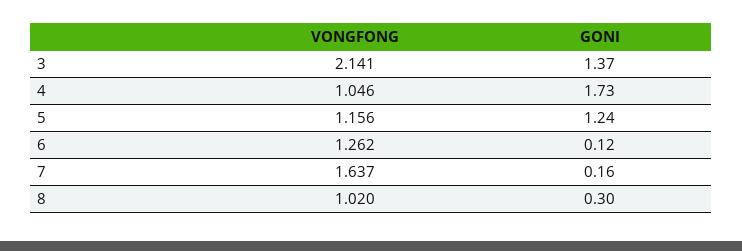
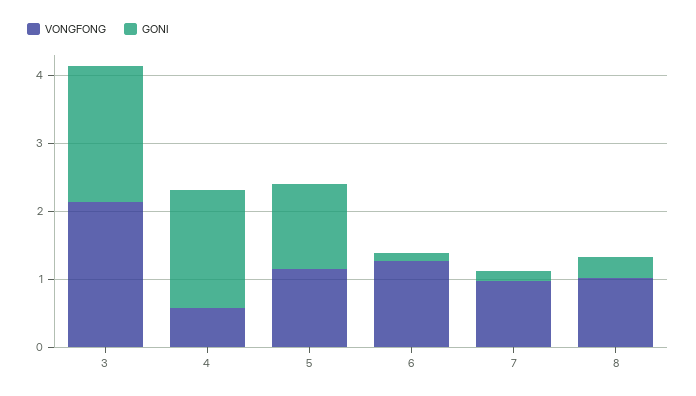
  {
    "VONGFONG": {
      "3": 2.141,
-     "4": 1.046,
+     "4": 0.6,
      "5": 1.156,
      "6": 1.262,
-     "7": 1.637,
+     "7": 1,
      "8": 1.02
    },
    "GONI": {
-     "3": 1.37,
+     "3": 2,
      "4": 1.73,
      "5": 1.24,
      "6": 0.12,
      "7": 0.16,
      "8": 0.3
    }
  }

